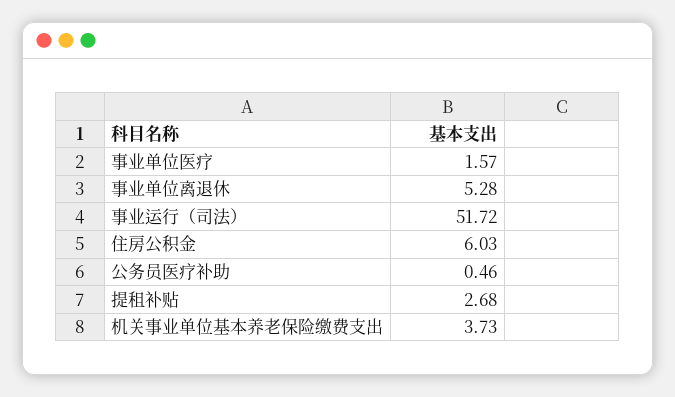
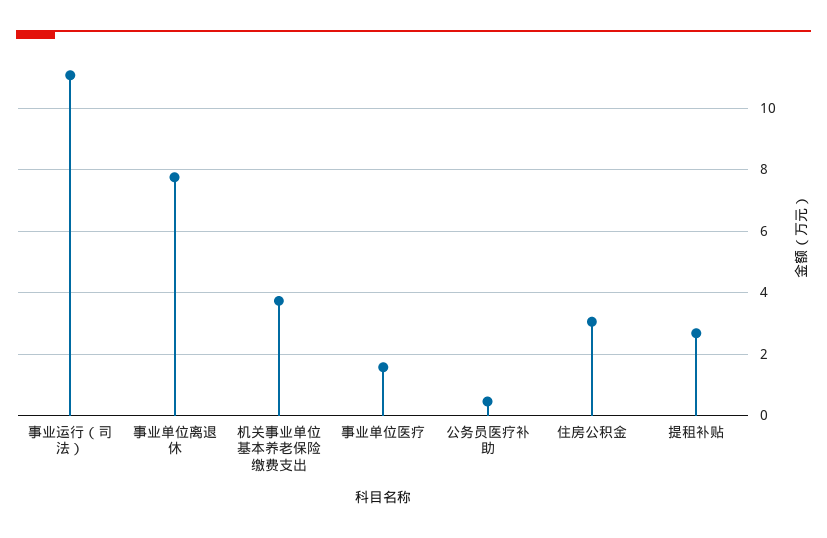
  {
    "事业单位医疗": 1.57,
-   "事业单位离退休": 5.28,
+   "事业单位离退休": 7.8,
-   "事业运行（司法）": 51.72,
+   "事业运行（司法）": 11,
-   "住房公积金": 6.03,
+   "住房公积金": 3,
    "公务员医疗补助": 0.46,
    "提租补贴": 2.68,
    "机关事业单位基本养老保险缴费支出": 3.73
  }

